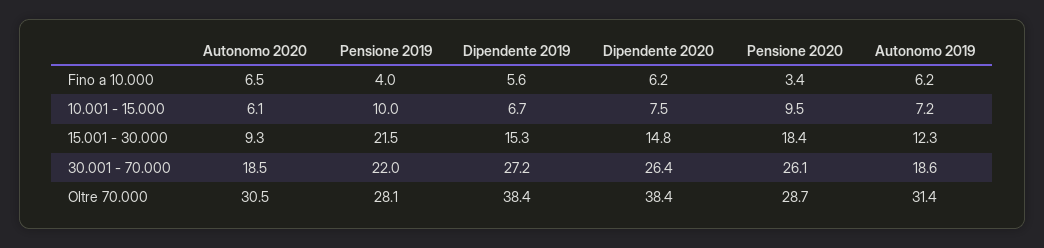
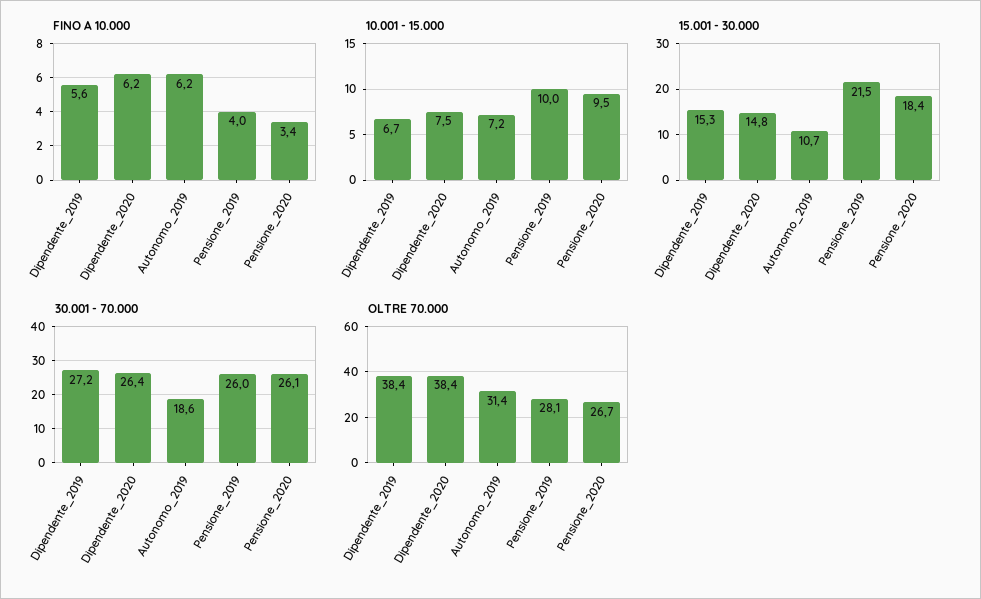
  {
    "Fino a 10.000": {
-     "Autonomo 2020": 6.5,
      "Pensione 2019": 4,
      "Dipendente 2019": 5.6,
      "Dipendente 2020": 6.2,
      "Pensione 2020": 3.4,
      "Autonomo 2019": 6.2
    },
    "10.001 - 15.000": {
-     "Autonomo 2020": 6.1,
      "Pensione 2019": 10,
      "Dipendente 2019": 6.7,
      "Dipendente 2020": 7.5,
      "Pensione 2020": 9.5,
      "Autonomo 2019": 7.2
    },
    "15.001 - 30.000": {
-     "Autonomo 2020": 9.3,
      "Pensione 2019": 21.5,
      "Dipendente 2019": 15.3,
      "Dipendente 2020": 14.8,
      "Pensione 2020": 18.4,
-     "Autonomo 2019": 12.3
+     "Autonomo 2019": 10.7
    },
    "30.001 - 70.000": {
-     "Autonomo 2020": 18.5,
-     "Pensione 2019": 22,
+     "Pensione 2019": 26,
      "Dipendente 2019": 27.2,
      "Dipendente 2020": 26.4,
      "Pensione 2020": 26.1,
      "Autonomo 2019": 18.6
    },
    "Oltre 70.000": {
-     "Autonomo 2020": 30.5,
      "Pensione 2019": 28.1,
      "Dipendente 2019": 38.4,
      "Dipendente 2020": 38.4,
-     "Pensione 2020": 28.7,
+     "Pensione 2020": 26.7,
      "Autonomo 2019": 31.4
    }
  }

